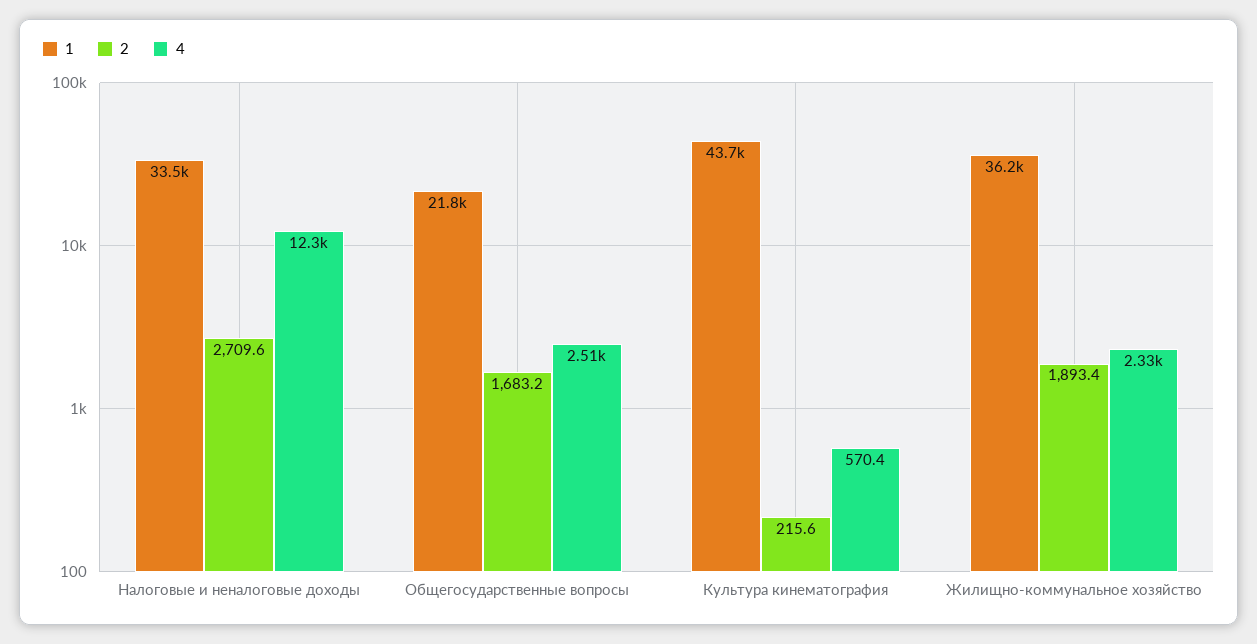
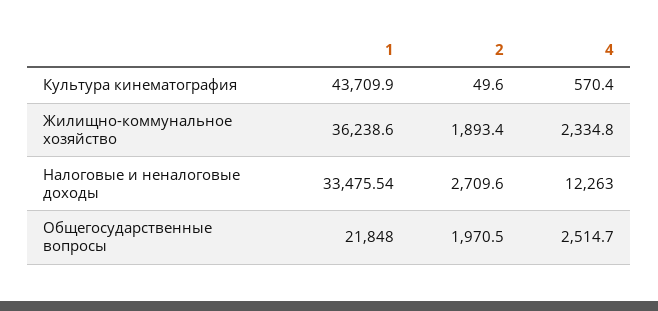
  {
    "1": {
      "Налоговые и неналоговые доходы": 33475.54,
      "Общегосударственные вопросы": 21848,
      "Культура кинематография": 43709.9,
      "Жилищно-коммунальное хозяйство": 36238.6
    },
    "2": {
      "Налоговые и неналоговые доходы": 2709.6,
-     "Общегосударственные вопросы": 1683.2,
+     "Общегосударственные вопросы": 1970.5,
-     "Культура кинематография": 215.6,
+     "Культура кинематография": 49.6,
      "Жилищно-коммунальное хозяйство": 1893.4
    },
    "4": {
      "Налоговые и неналоговые доходы": 12263,
      "Общегосударственные вопросы": 2514.7,
      "Культура кинематография": 570.4,
      "Жилищно-коммунальное хозяйство": 2334.8
    }
  }

